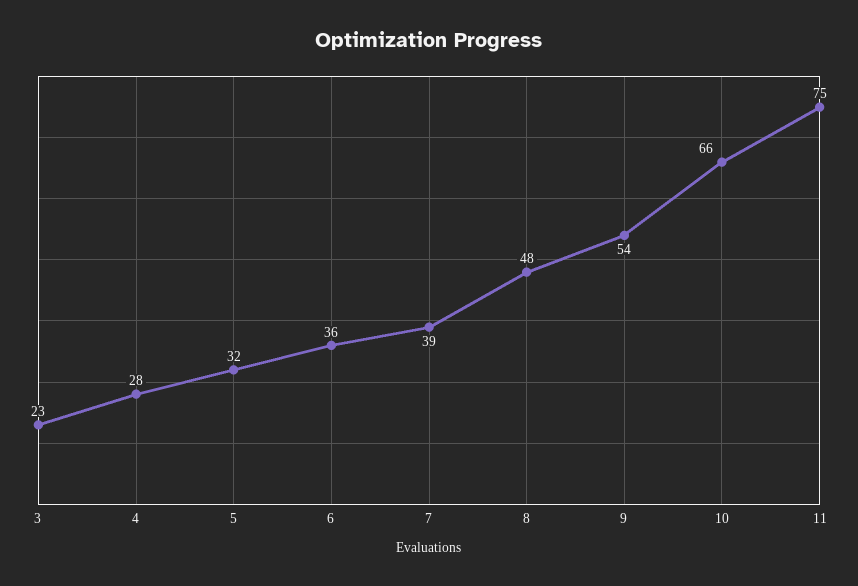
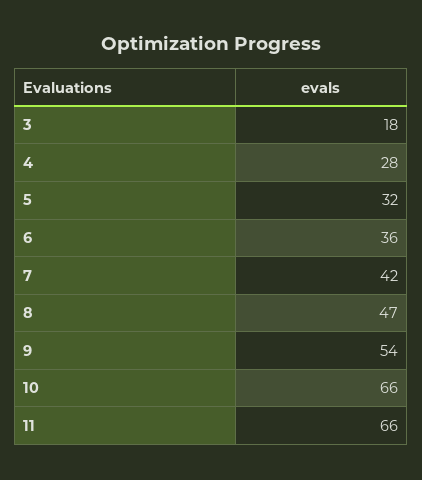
  {
-   "3": 23,
+   "3": 18,
    "4": 28,
    "5": 32,
    "6": 36,
-   "7": 39,
+   "7": 42,
-   "8": 48,
+   "8": 47,
    "9": 54,
    "10": 66,
-   "11": 75
+   "11": 66
  }

